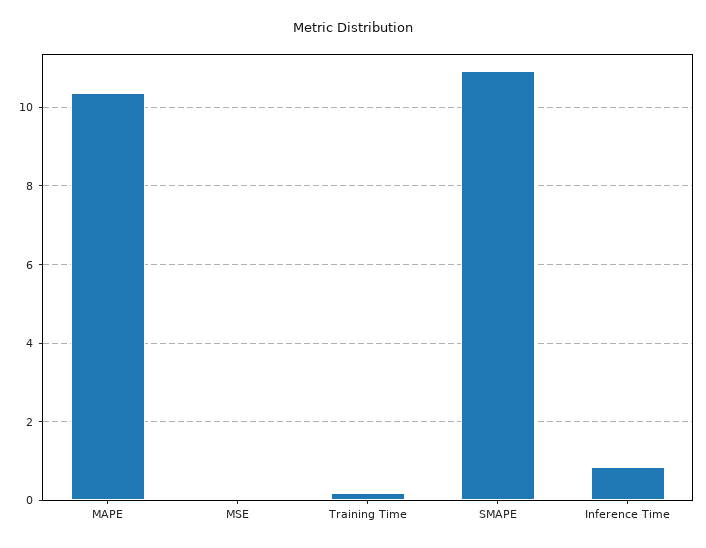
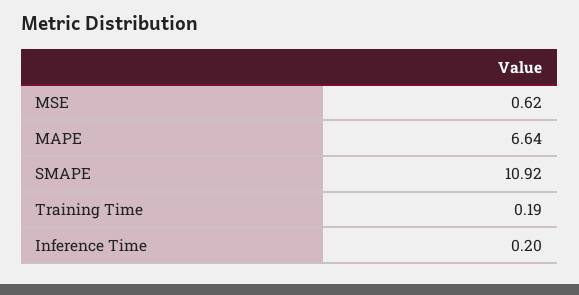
  {
-   "MAPE": 10.4,
+   "MAPE": 6.64,
-   "MSE": 0,
+   "MSE": 0.62,
    "Training Time": 0.19,
    "SMAPE": 10.92,
-   "Inference Time": 0.8
+   "Inference Time": 0.2
  }

